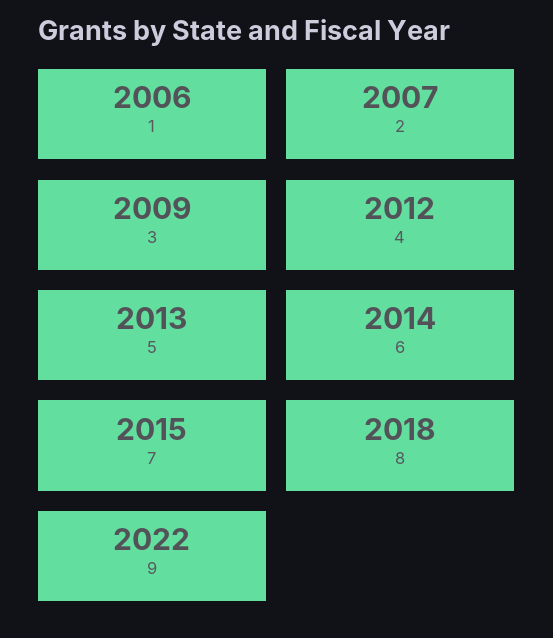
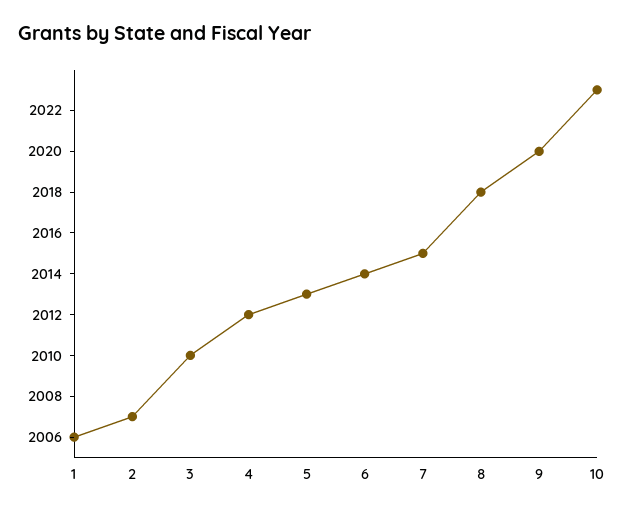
  {
    "1": 2006,
    "2": 2007,
-   "3": 2009,
+   "3": 2010,
    "4": 2012,
    "5": 2013,
    "6": 2014,
    "7": 2015,
    "8": 2018,
-   "9": 2022
+   "9": 2020,
+   "10": 2023
  }

